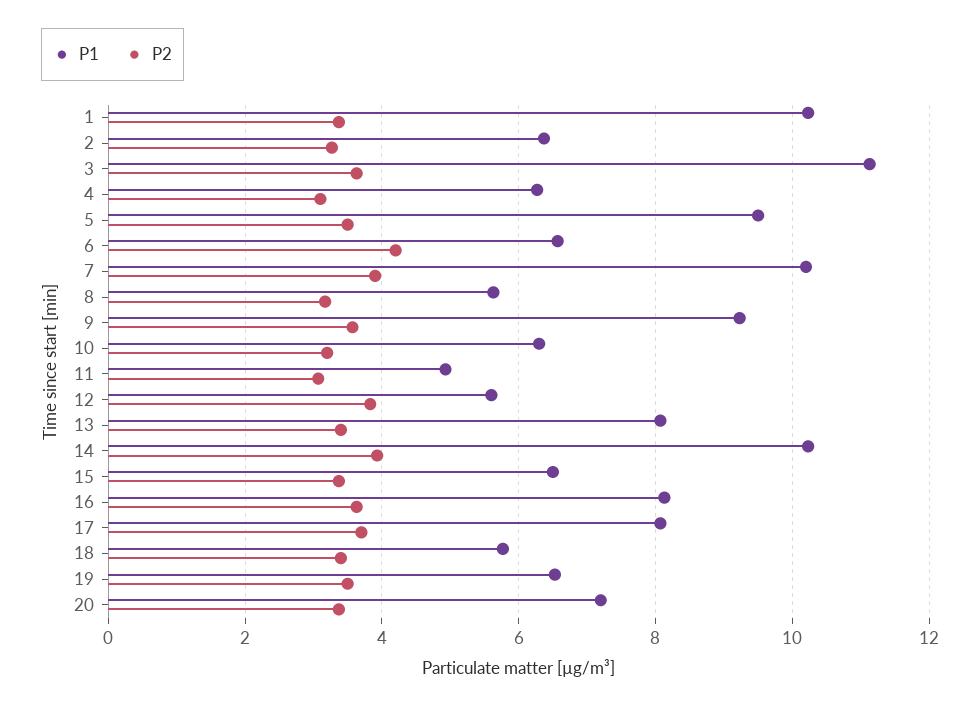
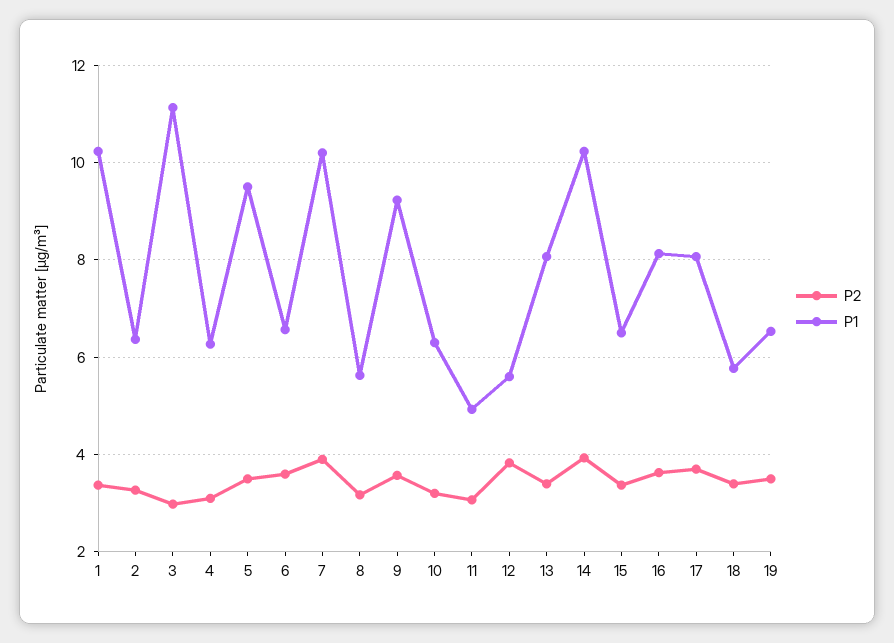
  {
    "P1": {
      "1": 10.2,
      "2": 6.4,
      "3": 11.2,
      "4": 6.2,
      "5": 9.6,
      "6": 6.6,
      "7": 10.2,
      "8": 5.6,
      "9": 9.2,
      "10": 6.4,
      "11": 5,
      "12": 5.6,
      "13": 8,
      "14": 10.2,
      "15": 6.6,
      "16": 8.2,
      "17": 8,
      "18": 5.8,
-     "19": 6.6,
+     "19": 6.6
-     "20": 7.2
    },
    "P2": {
      "1": 3.4,
      "2": 3.2,
-     "3": 3.6,
+     "3": 3,
      "4": 3.2,
      "5": 3.6,
-     "6": 4.2,
+     "6": 3.6,
      "7": 4,
      "8": 3.2,
      "9": 3.6,
      "10": 3.2,
      "11": 3,
      "12": 3.8,
      "13": 3.4,
      "14": 4,
      "15": 3.4,
      "16": 3.6,
      "17": 3.8,
      "18": 3.4,
-     "19": 3.6,
+     "19": 3.6
-     "20": 3.4
    }
  }

